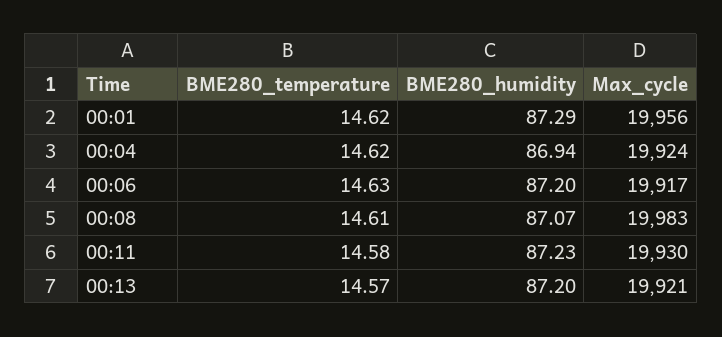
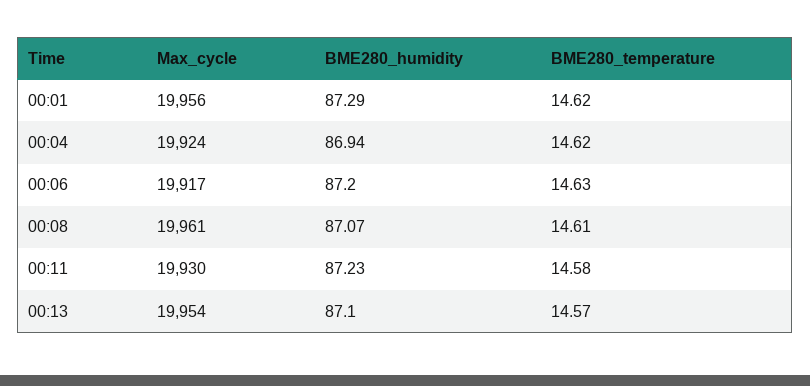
  {
    "BME280_temperature": {
      "00:01": 14.62,
      "00:04": 14.62,
      "00:06": 14.63,
      "00:08": 14.61,
      "00:11": 14.58,
      "00:13": 14.57
    },
    "BME280_humidity": {
      "00:01": 87.29,
      "00:04": 86.94,
      "00:06": 87.2,
      "00:08": 87.07,
      "00:11": 87.23,
-     "00:13": 87.2
+     "00:13": 87.1
    },
    "Max_cycle": {
      "00:01": 19956,
      "00:04": 19924,
      "00:06": 19917,
-     "00:08": 19983,
+     "00:08": 19961,
      "00:11": 19930,
-     "00:13": 19921
+     "00:13": 19954
    }
  }

